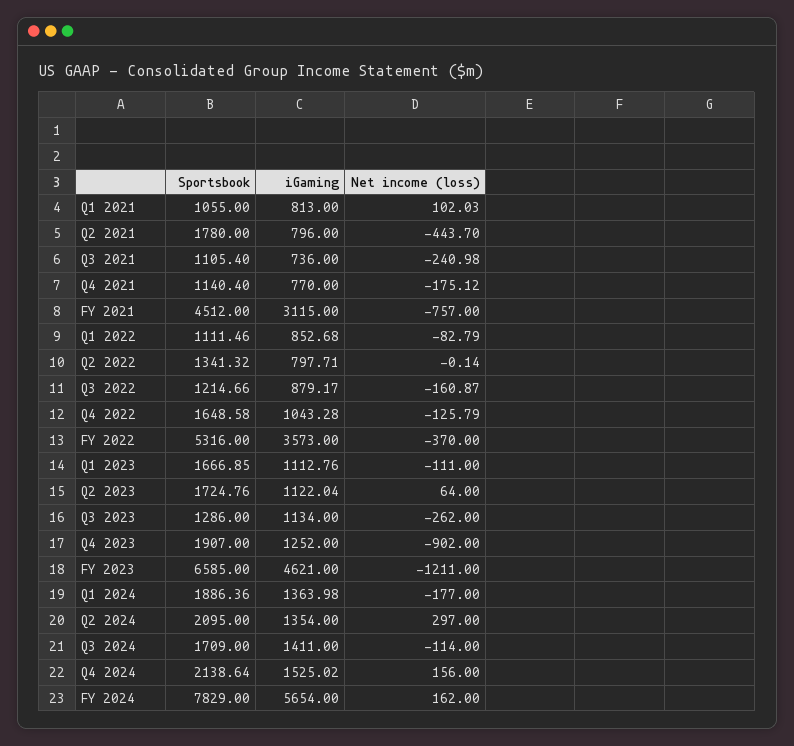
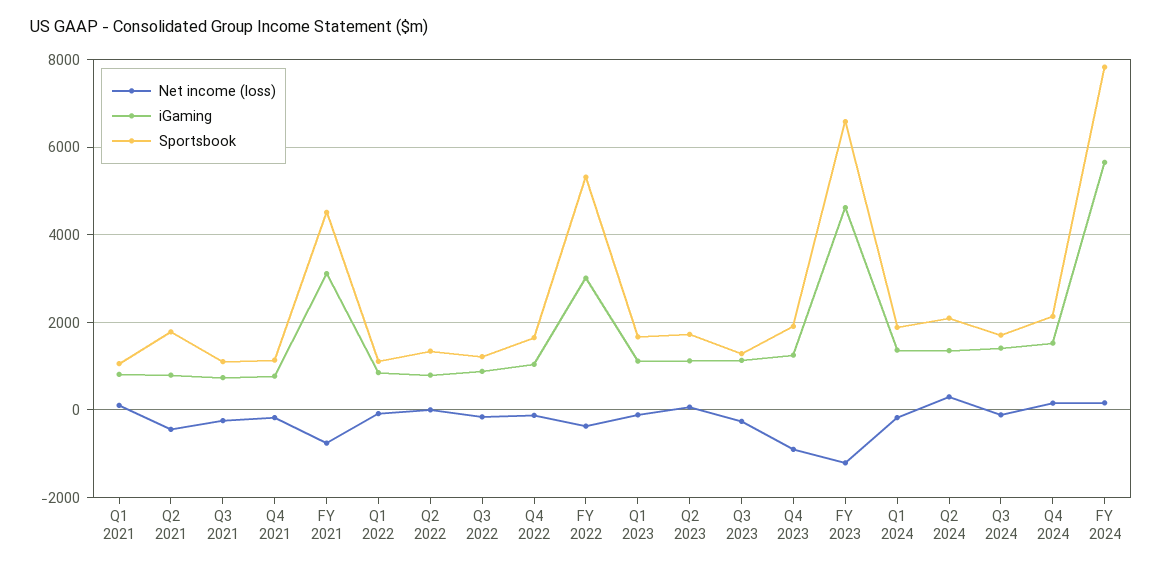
  {
    "Sportsbook": {
      "Q1 2021": 1055,
      "Q2 2021": 1780,
      "Q3 2021": 1105.4,
      "Q4 2021": 1140.4,
      "FY 2021": 4512,
      "Q1 2022": 1111.46,
      "Q2 2022": 1341.32,
      "Q3 2022": 1214.66,
      "Q4 2022": 1648.58,
      "FY 2022": 5316,
      "Q1 2023": 1666.85,
      "Q2 2023": 1724.76,
      "Q3 2023": 1286,
      "Q4 2023": 1907,
      "FY 2023": 6585,
      "Q1 2024": 1886.36,
      "Q2 2024": 2095,
      "Q3 2024": 1709,
      "Q4 2024": 2138.64,
      "FY 2024": 7829
    },
    "iGaming": {
      "Q1 2021": 813,
      "Q2 2021": 796,
      "Q3 2021": 736,
      "Q4 2021": 770,
      "FY 2021": 3115,
      "Q1 2022": 852.68,
      "Q2 2022": 797.71,
      "Q3 2022": 879.17,
      "Q4 2022": 1043.28,
-     "FY 2022": 3573,
+     "FY 2022": 3000,
      "Q1 2023": 1112.76,
      "Q2 2023": 1122.04,
      "Q3 2023": 1134,
      "Q4 2023": 1252,
      "FY 2023": 4621,
      "Q1 2024": 1363.98,
      "Q2 2024": 1354,
      "Q3 2024": 1411,
      "Q4 2024": 1525.02,
      "FY 2024": 5654
    },
    "Net income (loss)": {
      "Q1 2021": 102.03,
      "Q2 2021": -443.7,
      "Q3 2021": -240.98,
      "Q4 2021": -175.12,
      "FY 2021": -757,
      "Q1 2022": -82.79,
      "Q2 2022": -0.14,
      "Q3 2022": -160.87,
      "Q4 2022": -125.79,
      "FY 2022": -370,
      "Q1 2023": -111,
      "Q2 2023": 64,
      "Q3 2023": -262,
      "Q4 2023": -902,
      "FY 2023": -1211,
      "Q1 2024": -177,
      "Q2 2024": 297,
      "Q3 2024": -114,
      "Q4 2024": 156,
      "FY 2024": 162
    }
  }

